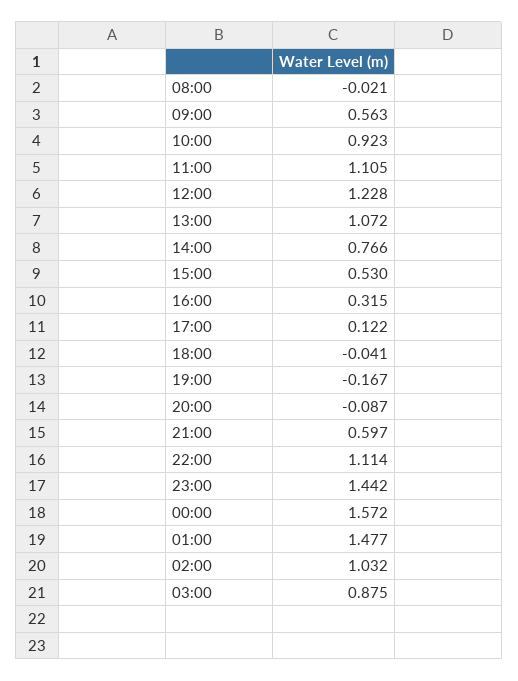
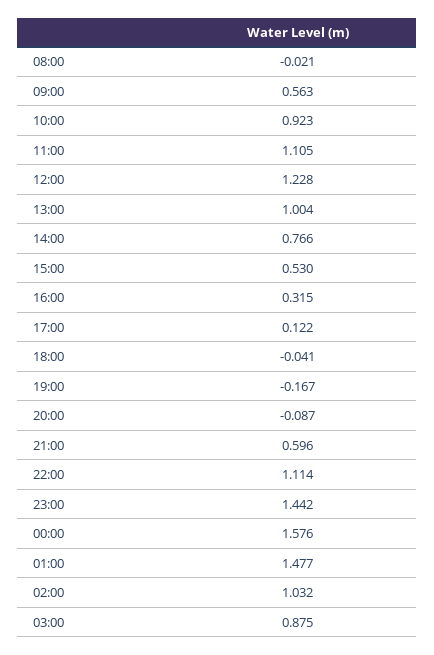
  {
    "08:00": -0.021,
    "09:00": 0.563,
    "10:00": 0.923,
    "11:00": 1.105,
    "12:00": 1.228,
-   "13:00": 1.072,
+   "13:00": 1.004,
    "14:00": 0.766,
    "15:00": 0.53,
    "16:00": 0.315,
    "17:00": 0.122,
    "18:00": -0.041,
    "19:00": -0.167,
    "20:00": -0.087,
-   "21:00": 0.597,
+   "21:00": 0.596,
    "22:00": 1.114,
    "23:00": 1.442,
-   "00:00": 1.572,
+   "00:00": 1.576,
    "01:00": 1.477,
    "02:00": 1.032,
    "03:00": 0.875
  }

